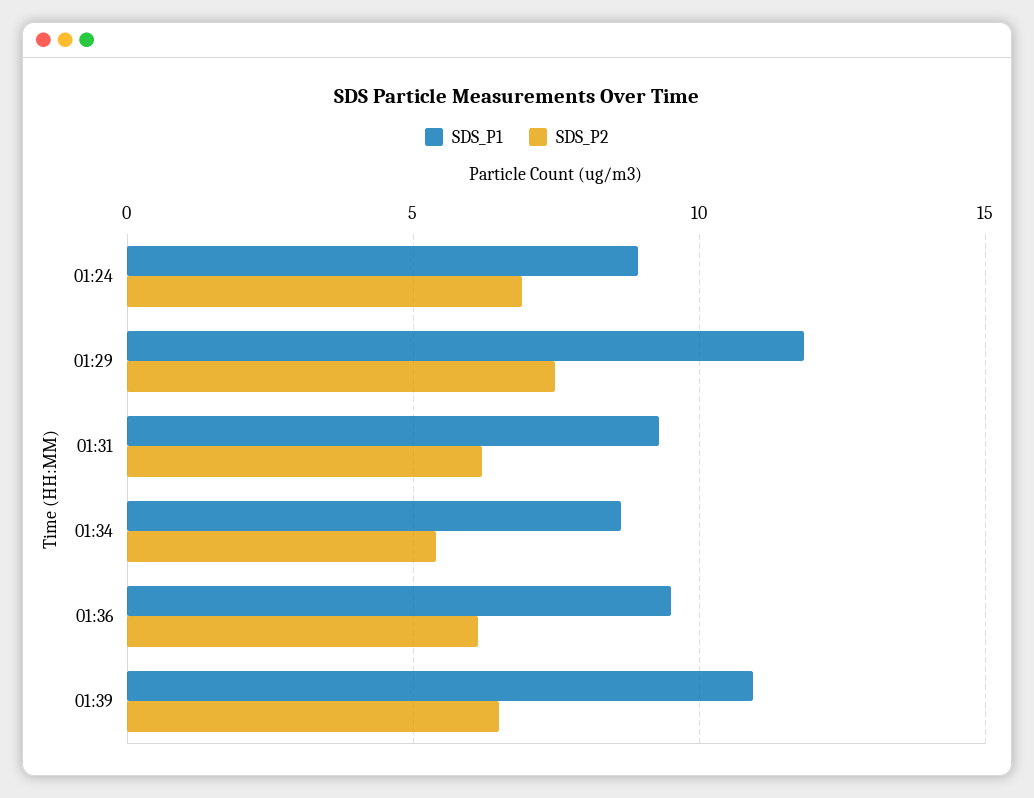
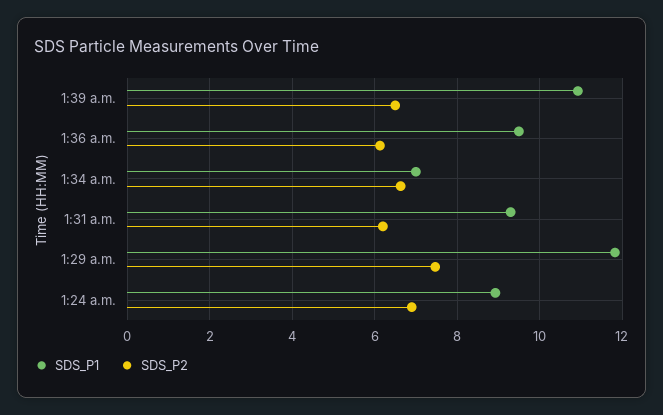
  {
    "SDS_P1": {
      "01:24": 9,
      "01:29": 11.8,
      "01:31": 9.4,
-     "01:34": 8.5,
+     "01:34": 7,
      "01:36": 9.6,
      "01:39": 11
    },
    "SDS_P2": {
      "01:24": 7,
      "01:29": 7.4,
      "01:31": 6.2,
-     "01:34": 5.5,
+     "01:34": 6.6,
      "01:36": 6.2,
      "01:39": 6.6
    }
  }

